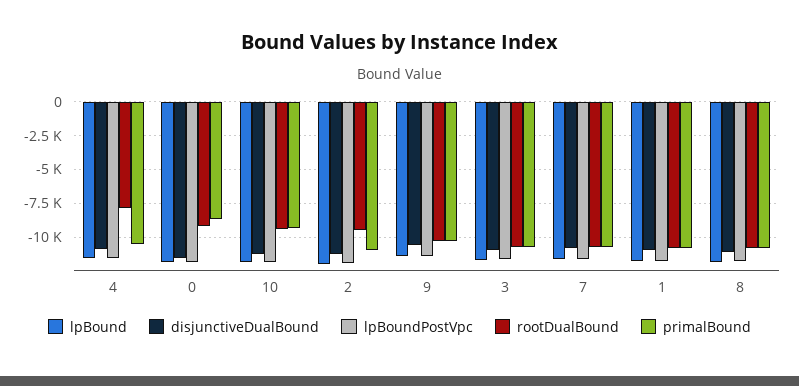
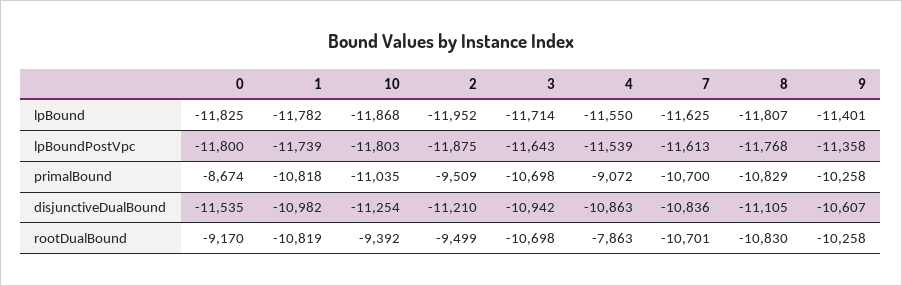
  {
    "lpBound": {
      "4": -11550,
      "0": -11825,
      "10": -11868,
      "2": -11952,
      "9": -11401,
      "3": -11714,
      "7": -11625,
      "1": -11782,
      "8": -11807
    },
    "disjunctiveDualBound": {
      "4": -10863,
      "0": -11535,
      "10": -11254,
      "2": -11210,
      "9": -10607,
      "3": -10942,
      "7": -10836,
      "1": -10982,
      "8": -11105
    },
    "lpBoundPostVpc": {
      "4": -11539,
      "0": -11800,
      "10": -11803,
      "2": -11875,
      "9": -11358,
      "3": -11643,
      "7": -11613,
      "1": -11739,
      "8": -11768
    },
    "rootDualBound": {
      "4": -7863,
      "0": -9170,
      "10": -9392,
      "2": -9499,
      "9": -10258,
      "3": -10698,
      "7": -10701,
      "1": -10819,
      "8": -10830
    },
    "primalBound": {
-     "4": -10500,
+     "4": -9072,
      "0": -8674,
-     "10": -9500,
+     "10": -11035,
-     "2": -11000,
+     "2": -9509,
      "9": -10258,
      "3": -10698,
      "7": -10700,
      "1": -10818,
      "8": -10829
    }
  }

